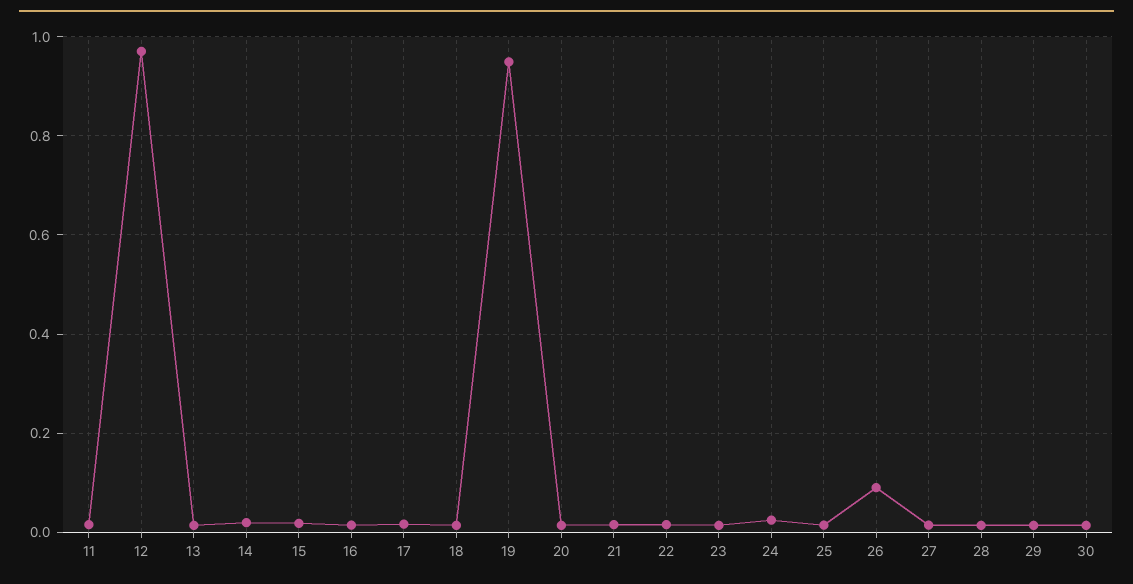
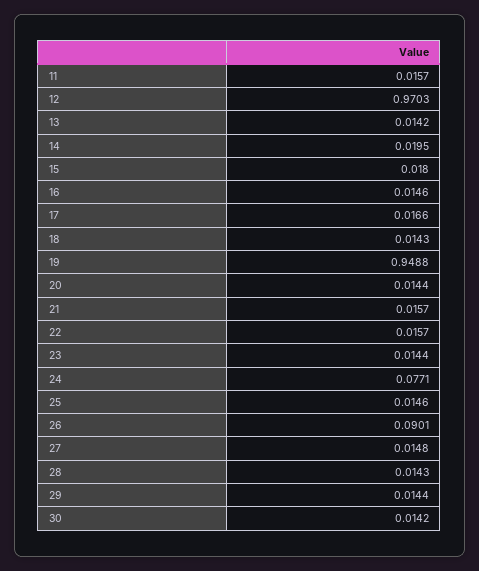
  {
    "11": 0.0157,
    "12": 0.9703,
    "13": 0.0142,
    "14": 0.0195,
    "15": 0.018,
    "16": 0.0146,
    "17": 0.0166,
    "18": 0.0143,
    "19": 0.9488,
    "20": 0.0144,
    "21": 0.0157,
    "22": 0.0157,
    "23": 0.0144,
-   "24": 0.02,
+   "24": 0.0771,
    "25": 0.0146,
    "26": 0.0901,
    "27": 0.0148,
    "28": 0.0143,
    "29": 0.0144,
    "30": 0.0142
  }

